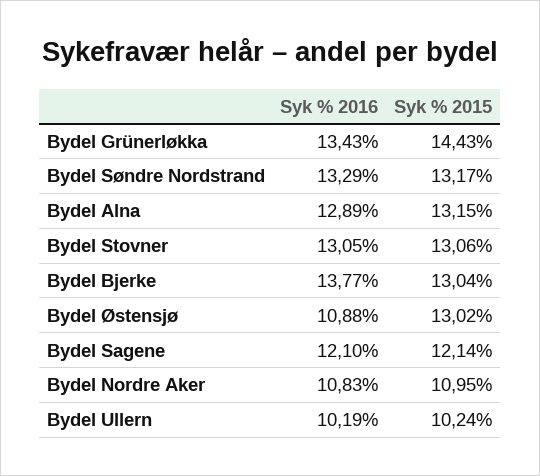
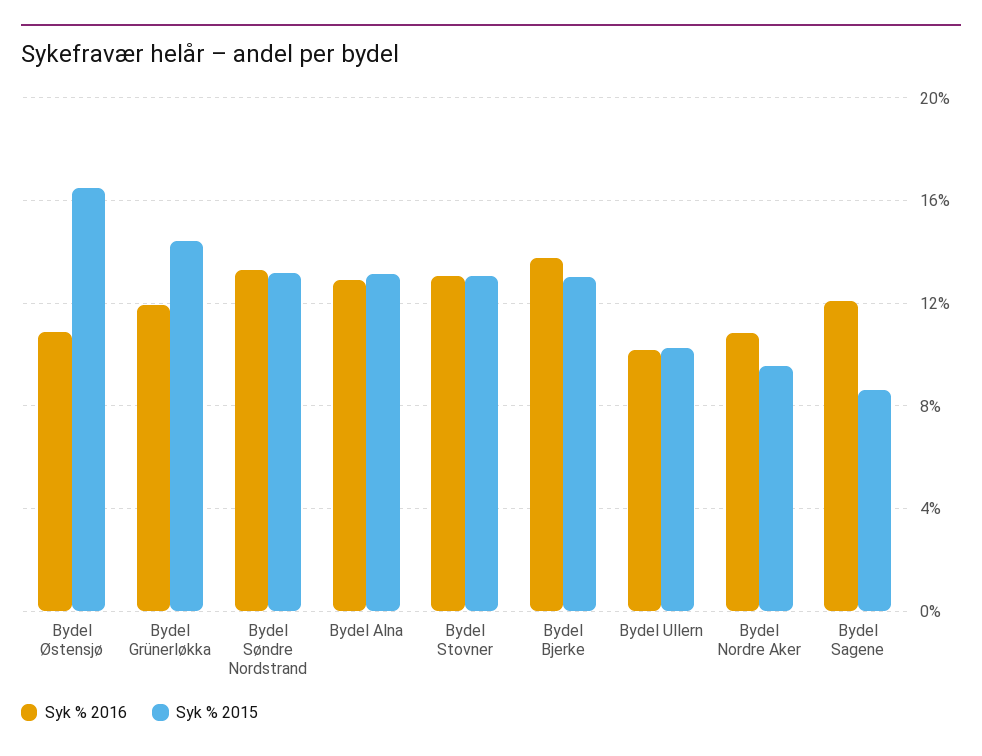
  {
    "Syk % 2016": {
-     "Bydel Grünerløkka": 13.43,
+     "Bydel Grünerløkka": 12,
      "Bydel Søndre Nordstrand": 13.29,
      "Bydel Alna": 12.89,
      "Bydel Stovner": 13.05,
      "Bydel Bjerke": 13.77,
      "Bydel Østensjø": 10.88,
      "Bydel Sagene": 12.1,
      "Bydel Nordre Aker": 10.83,
      "Bydel Ullern": 10.19
    },
    "Syk % 2015": {
      "Bydel Grünerløkka": 14.43,
      "Bydel Søndre Nordstrand": 13.17,
      "Bydel Alna": 13.15,
      "Bydel Stovner": 13.06,
      "Bydel Bjerke": 13.04,
-     "Bydel Østensjø": 13.02,
+     "Bydel Østensjø": 16.5,
-     "Bydel Sagene": 12.14,
+     "Bydel Sagene": 8.5,
-     "Bydel Nordre Aker": 10.95,
+     "Bydel Nordre Aker": 9.5,
      "Bydel Ullern": 10.24
    }
  }

